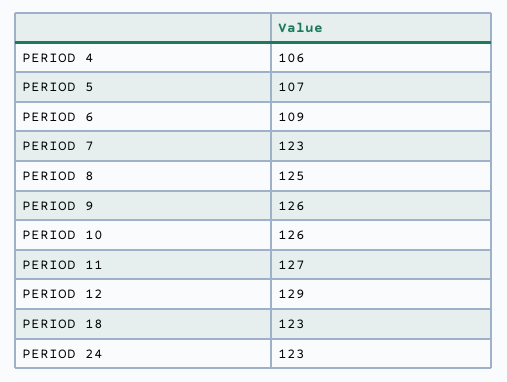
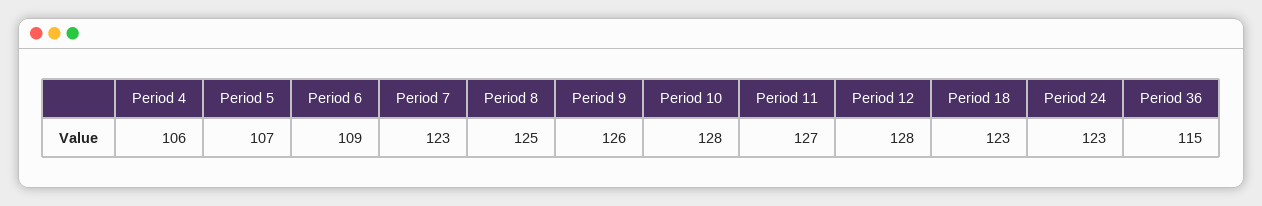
  {
    "PERIOD 4": 106,
    "PERIOD 5": 107,
    "PERIOD 6": 109,
    "PERIOD 7": 123,
    "PERIOD 8": 125,
    "PERIOD 9": 126,
-   "PERIOD 10": 126,
+   "PERIOD 10": 128,
    "PERIOD 11": 127,
-   "PERIOD 12": 129,
+   "PERIOD 12": 128,
    "PERIOD 18": 123,
-   "PERIOD 24": 123
+   "PERIOD 24": 123,
+   "Period 36": 115
  }

